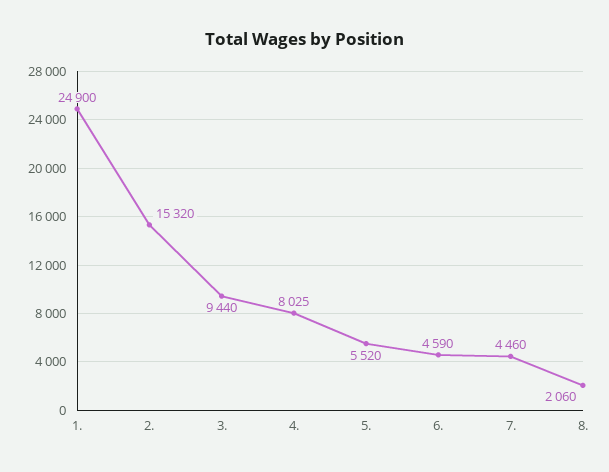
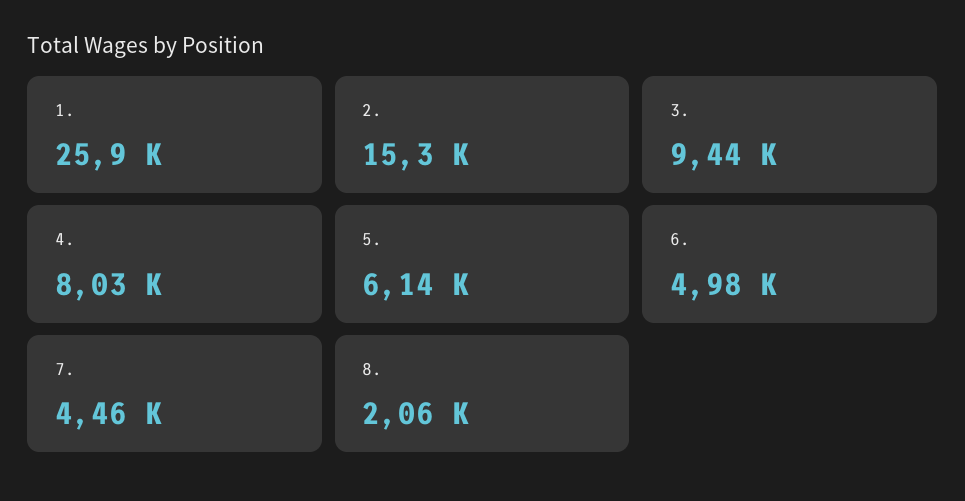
  {
-   "1.": 24900,
+   "1.": 25900,
    "2.": 15320,
    "3.": 9440,
    "4.": 8025,
-   "5.": 5520,
+   "5.": 6140,
-   "6.": 4590,
+   "6.": 4980,
    "7.": 4460,
    "8.": 2060
  }

